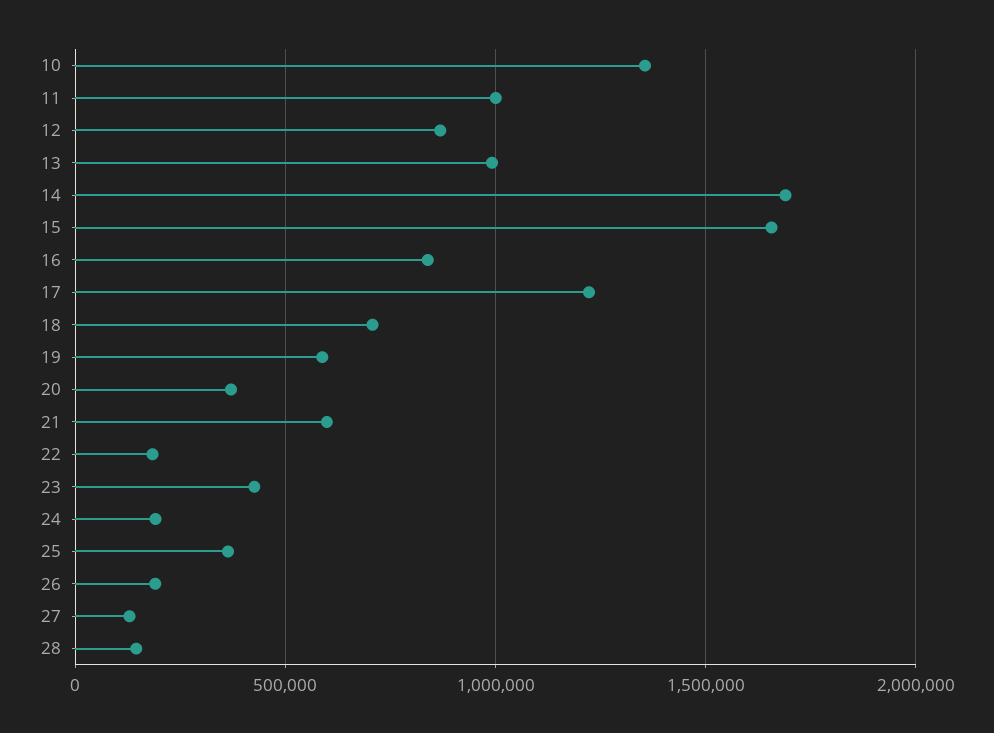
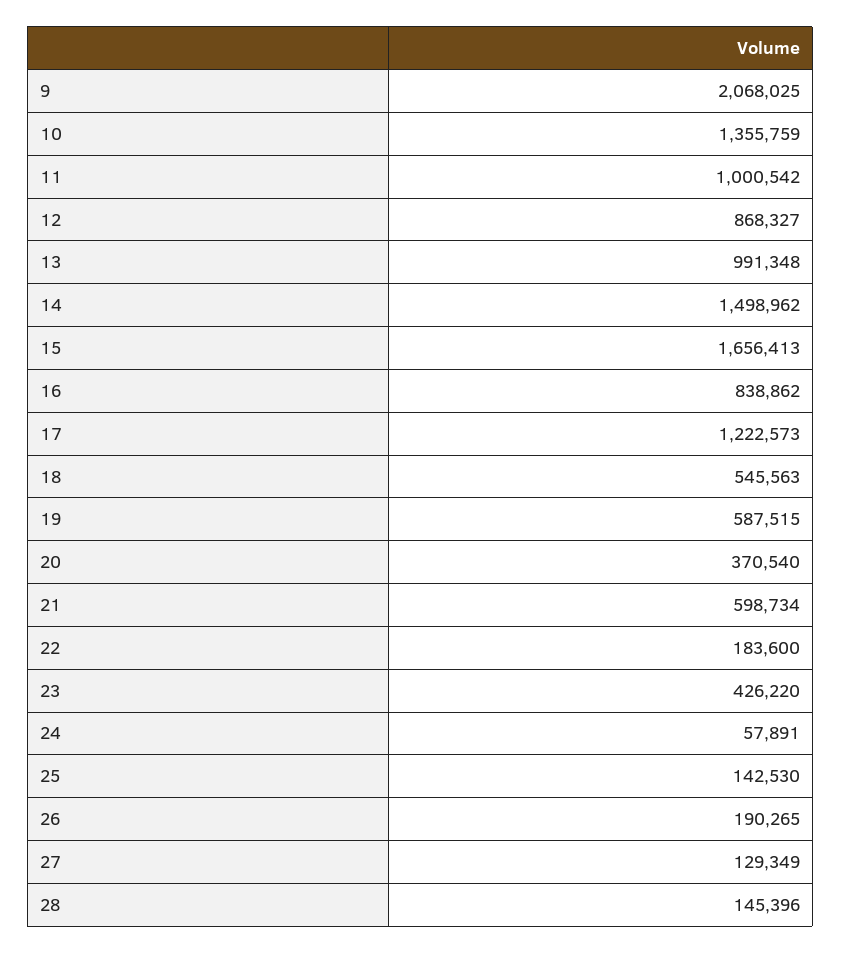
  {
    "10": 1355759,
    "11": 1000542,
    "12": 868327,
    "13": 991348,
-   "14": 1700000,
+   "14": 1498962,
    "15": 1656413,
    "16": 838862,
    "17": 1222573,
-   "18": 700000,
+   "18": 545563,
    "19": 587515,
    "20": 370540,
    "21": 598734,
    "22": 183600,
    "23": 426220,
-   "24": 200000,
+   "24": 57891,
-   "25": 350000,
+   "25": 142530,
    "26": 190265,
    "27": 129349,
-   "28": 145396
+   "28": 145396,
+   "9": 2068025
  }

